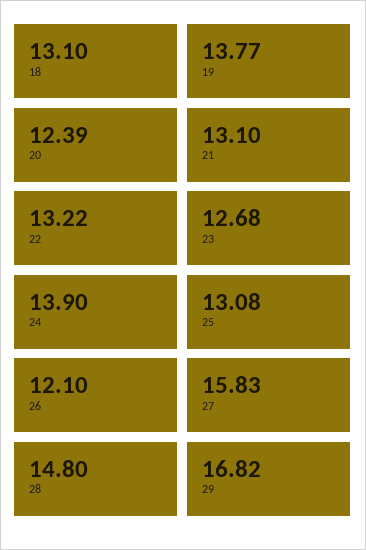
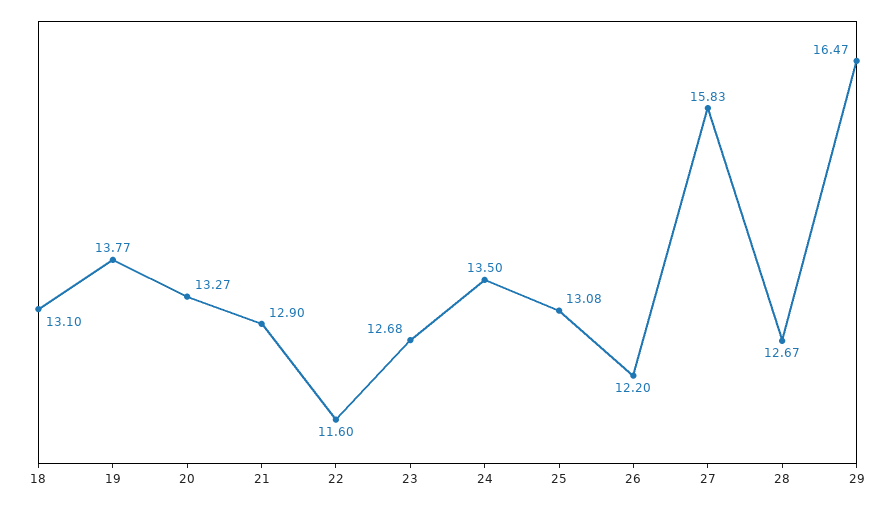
  {
    "18": 13.1,
    "19": 13.77,
-   "20": 12.39,
+   "20": 13.27,
-   "21": 13.1,
+   "21": 12.9,
-   "22": 13.22,
+   "22": 11.6,
    "23": 12.68,
-   "24": 13.9,
+   "24": 13.5,
    "25": 13.08,
-   "26": 12.1,
+   "26": 12.2,
    "27": 15.83,
-   "28": 14.8,
+   "28": 12.67,
-   "29": 16.82
+   "29": 16.47
  }

